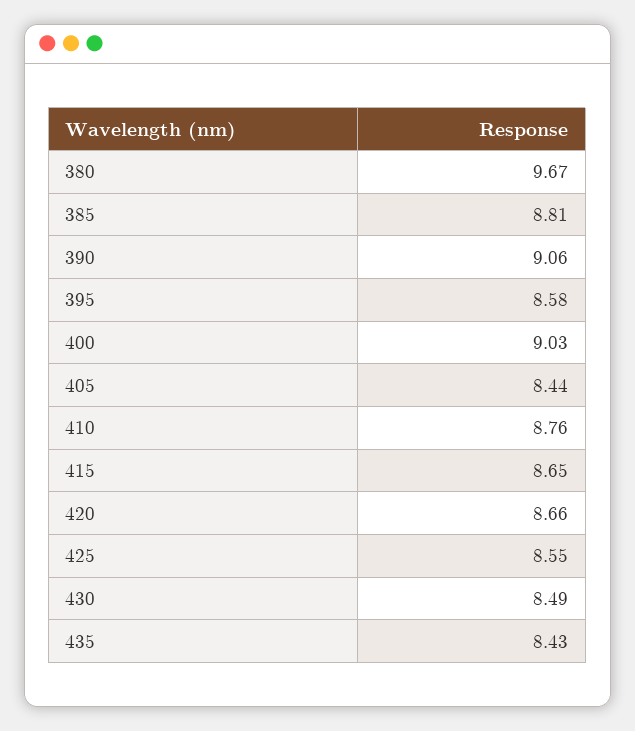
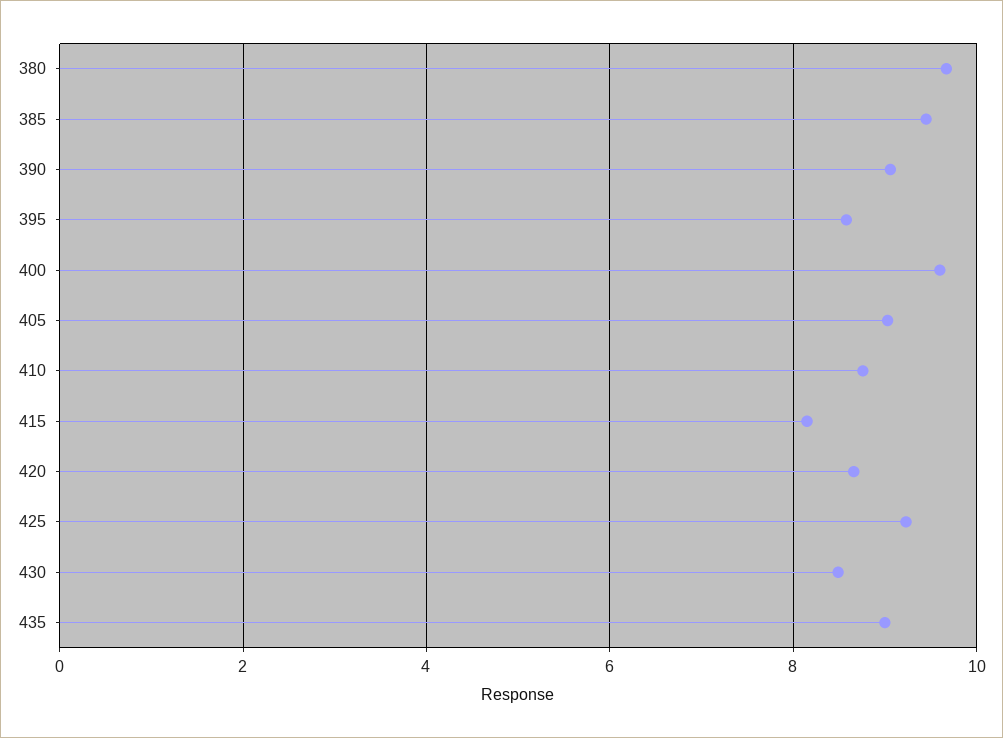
  {
    "380": 9.67,
-   "385": 8.81,
+   "385": 9.4,
    "390": 9.06,
    "395": 8.58,
-   "400": 9.03,
+   "400": 9.6,
-   "405": 8.44,
+   "405": 9,
    "410": 8.76,
-   "415": 8.65,
+   "415": 8.2,
    "420": 8.66,
-   "425": 8.55,
+   "425": 9.2,
    "430": 8.49,
-   "435": 8.43
+   "435": 9
  }

